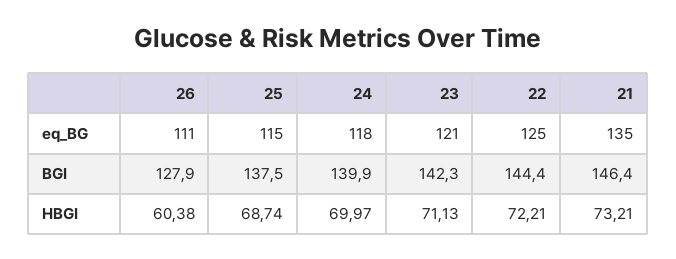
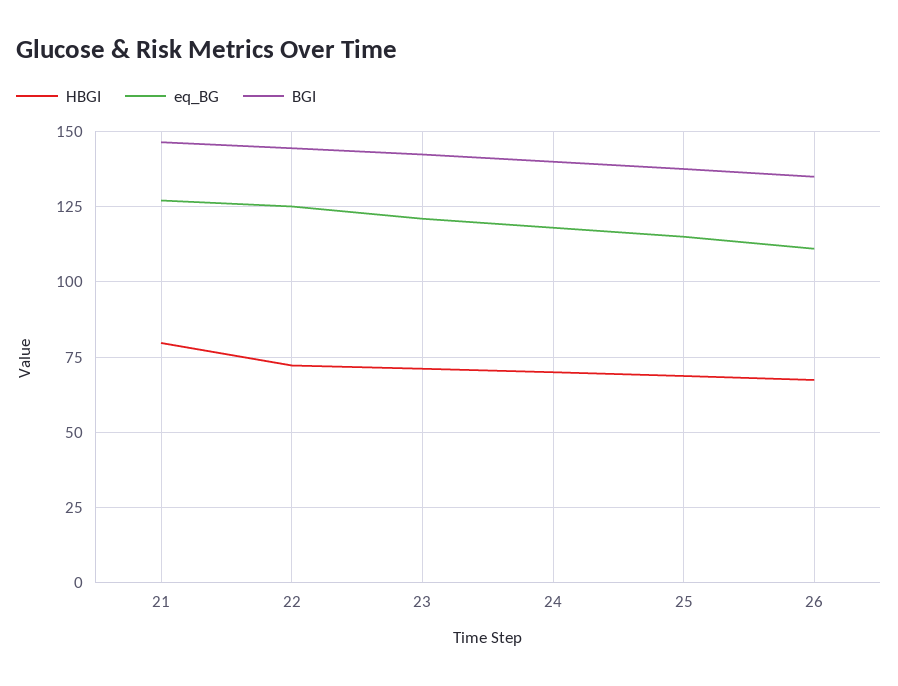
  {
    "eq_BG": {
      "26": 111,
      "25": 115,
      "24": 118,
      "23": 121,
      "22": 125,
-     "21": 135
+     "21": 127.5
    },
    "BGI": {
-     "26": 127.9,
+     "26": 135,
      "25": 137.5,
      "24": 139.9,
      "23": 142.3,
      "22": 144.4,
      "21": 146.4
    },
    "HBGI": {
-     "26": 60.38,
+     "26": 67.5,
      "25": 68.74,
      "24": 69.97,
      "23": 71.13,
      "22": 72.21,
-     "21": 73.21
+     "21": 80
    }
  }

